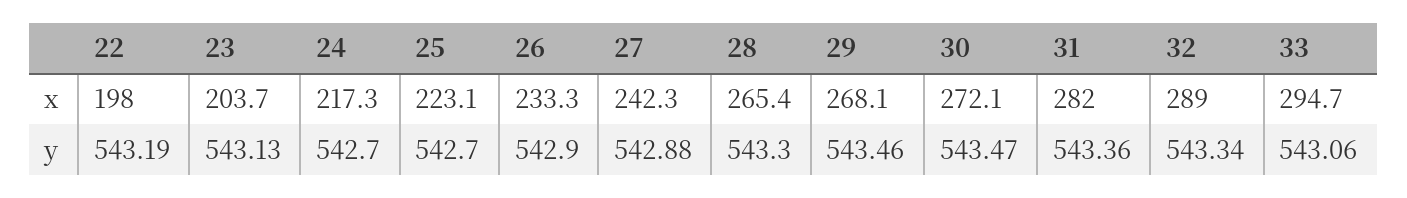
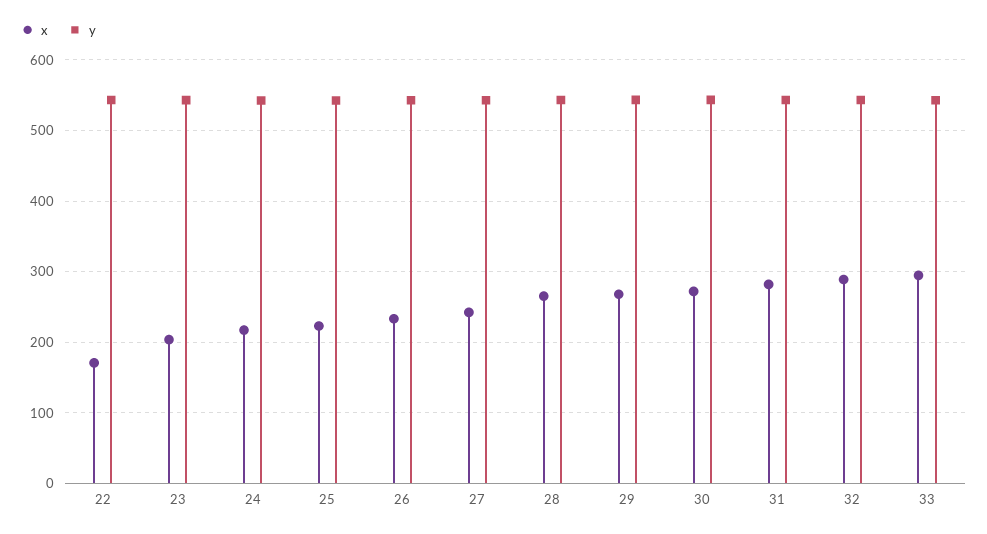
  {
    "x": {
-     "22": 198,
+     "22": 170,
      "23": 203.7,
      "24": 217.3,
      "25": 223.1,
      "26": 233.3,
      "27": 242.3,
      "28": 265.4,
      "29": 268.1,
      "30": 272.1,
      "31": 282,
      "32": 289,
      "33": 294.7
    },
    "y": {
      "22": 543.19,
      "23": 543.13,
      "24": 542.7,
      "25": 542.7,
      "26": 542.9,
      "27": 542.88,
      "28": 543.3,
      "29": 543.46,
      "30": 543.47,
      "31": 543.36,
      "32": 543.34,
      "33": 543.06
    }
  }

